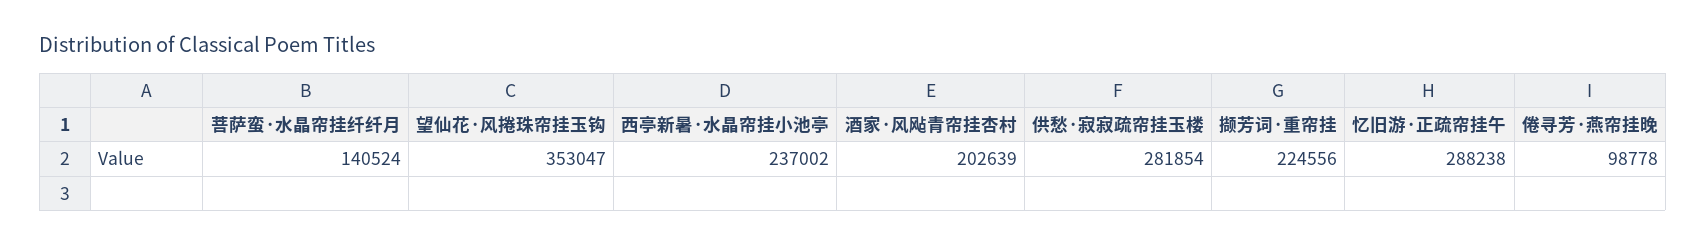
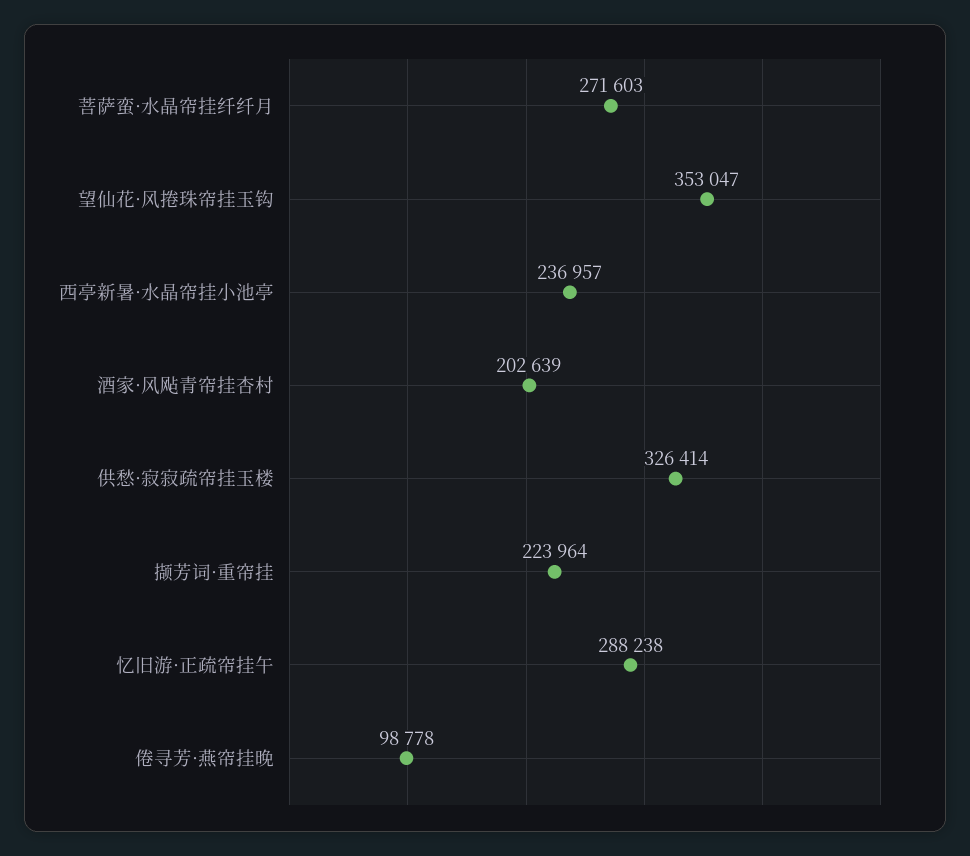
  {
-   "菩萨蛮·水晶帘挂纤纤月": 140524,
+   "菩萨蛮·水晶帘挂纤纤月": 271603,
    "望仙花·风捲珠帘挂玉钩": 353047,
-   "西亭新暑·水晶帘挂小池亭": 237002,
+   "西亭新暑·水晶帘挂小池亭": 236957,
    "酒家·风飐青帘挂杏村": 202639,
-   "供愁·寂寂疏帘挂玉楼": 281854,
+   "供愁·寂寂疏帘挂玉楼": 326414,
-   "撷芳词·重帘挂": 224556,
+   "撷芳词·重帘挂": 223964,
    "忆旧游·正疏帘挂午": 288238,
    "倦寻芳·燕帘挂晚": 98778
  }

